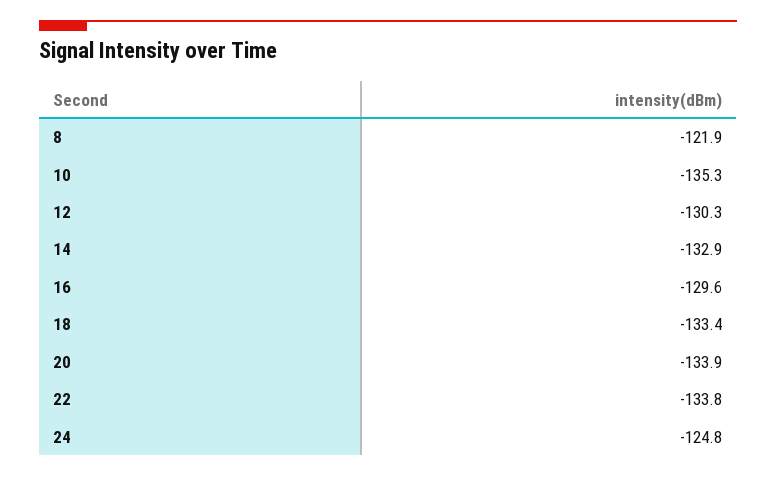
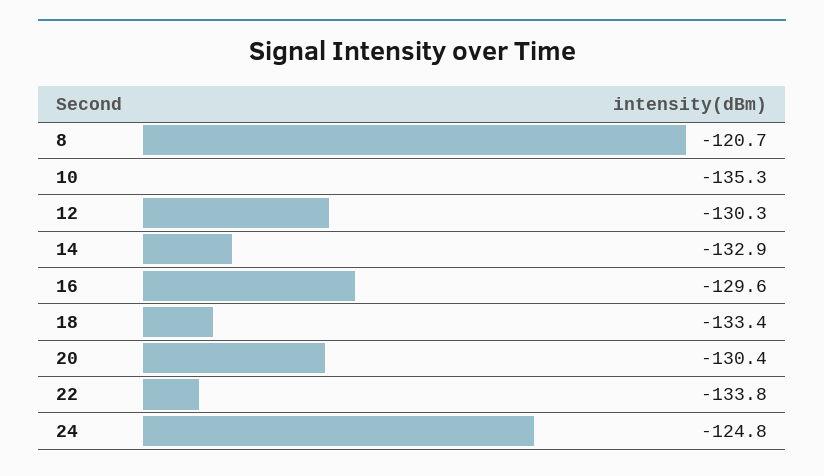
  {
-   "8": -121.9,
+   "8": -120.7,
    "10": -135.3,
    "12": -130.3,
    "14": -132.9,
    "16": -129.6,
    "18": -133.4,
-   "20": -133.9,
+   "20": -130.4,
    "22": -133.8,
    "24": -124.8
  }

